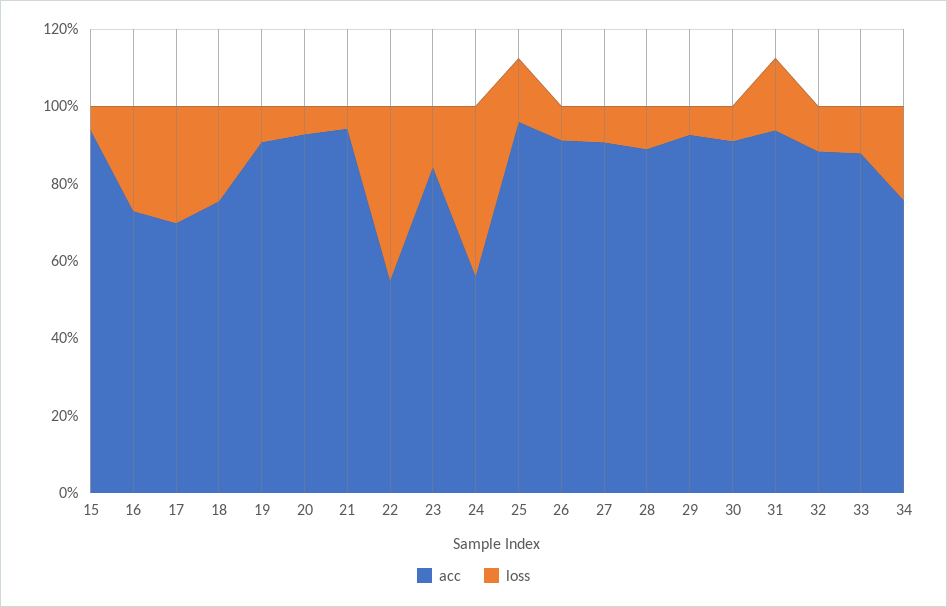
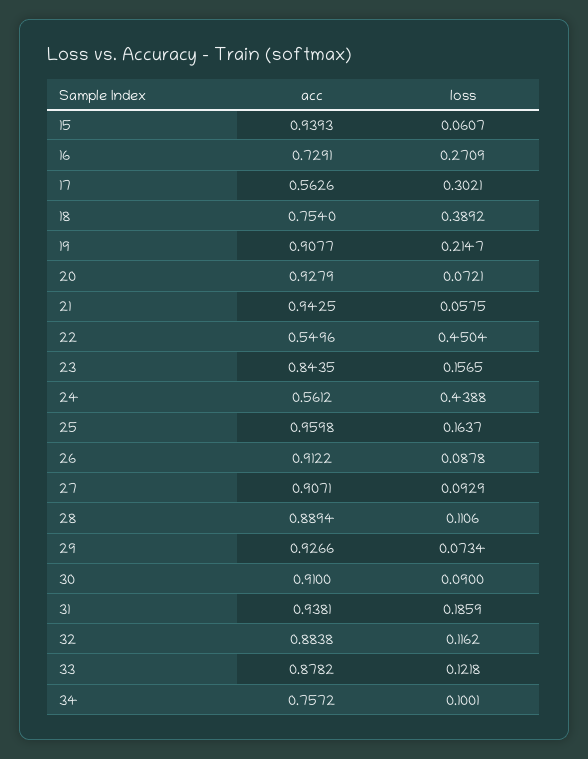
  {
    "acc": {
      "15": 0.9393,
      "16": 0.7291,
-     "17": 0.7,
+     "17": 0.5626,
      "18": 0.754,
      "19": 0.9077,
      "20": 0.9279,
      "21": 0.9425,
      "22": 0.5496,
      "23": 0.8435,
      "24": 0.5612,
      "25": 0.9598,
      "26": 0.9122,
      "27": 0.9071,
      "28": 0.8894,
      "29": 0.9266,
      "30": 0.91,
      "31": 0.9381,
      "32": 0.8838,
      "33": 0.8782,
      "34": 0.7572
    },
    "loss": {
      "15": 0.0607,
      "16": 0.2709,
      "17": 0.3021,
-     "18": 0.25,
+     "18": 0.3892,
-     "19": 0.1,
+     "19": 0.2147,
      "20": 0.0721,
      "21": 0.0575,
      "22": 0.4504,
      "23": 0.1565,
      "24": 0.4388,
      "25": 0.1637,
      "26": 0.0878,
      "27": 0.0929,
      "28": 0.1106,
      "29": 0.0734,
      "30": 0.09,
      "31": 0.1859,
      "32": 0.1162,
      "33": 0.1218,
-     "34": 0.25
+     "34": 0.1001
    }
  }

